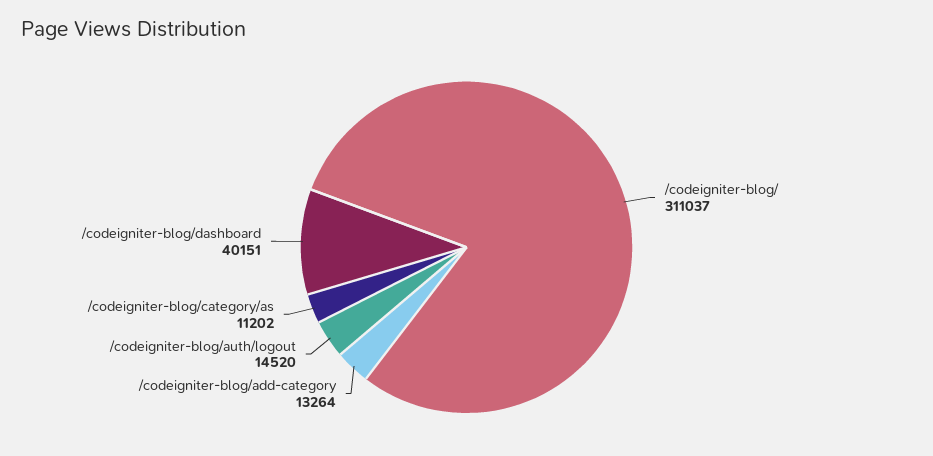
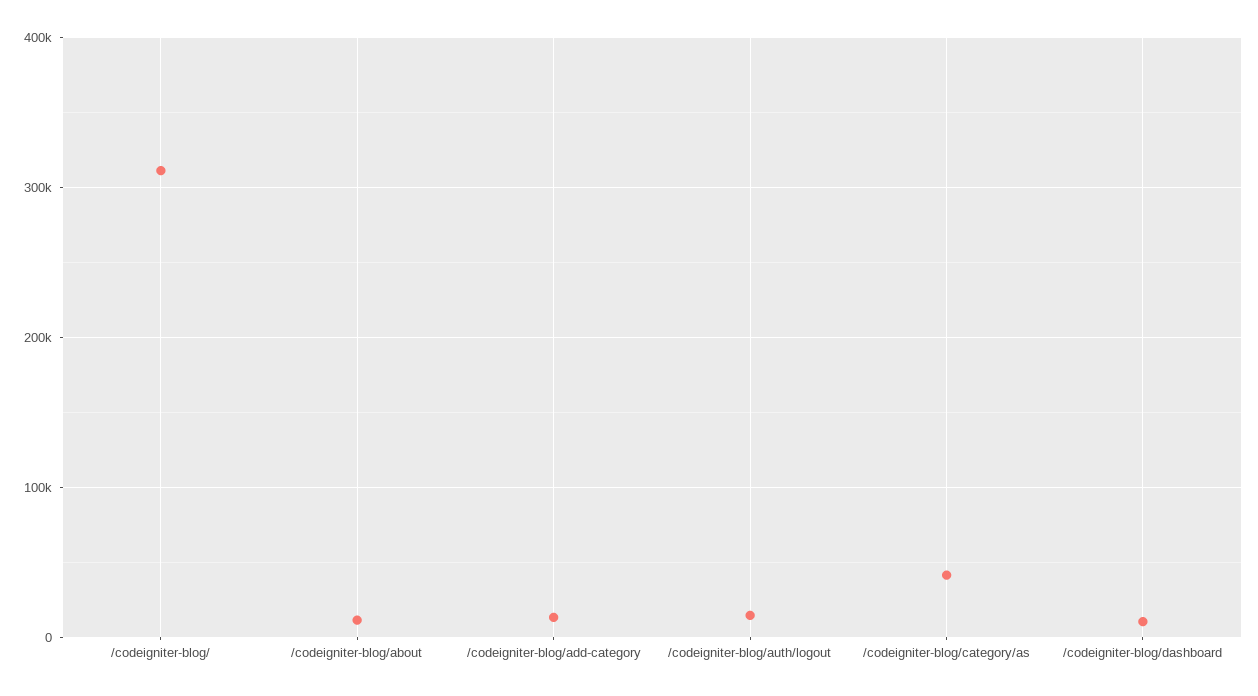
  {
    "/codeigniter-blog/": 311037,
    "/codeigniter-blog/add-category": 13264,
    "/codeigniter-blog/auth/logout": 14520,
-   "/codeigniter-blog/category/as": 11202,
+   "/codeigniter-blog/category/as": 40000,
-   "/codeigniter-blog/dashboard": 40151
+   "/codeigniter-blog/dashboard": 10000,
+   "/codeigniter-blog/about": 10000
  }

